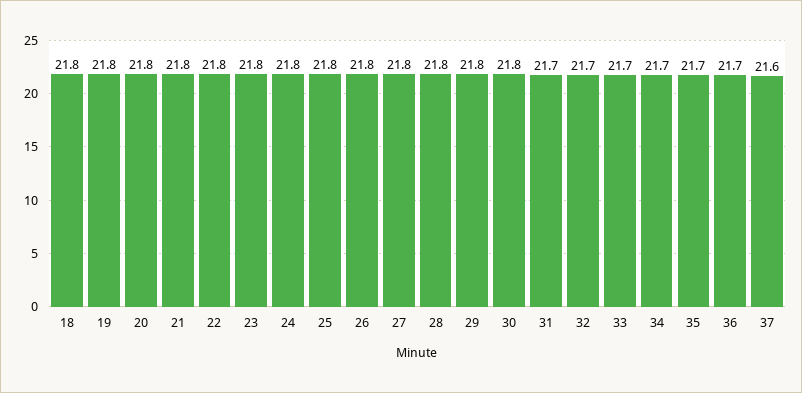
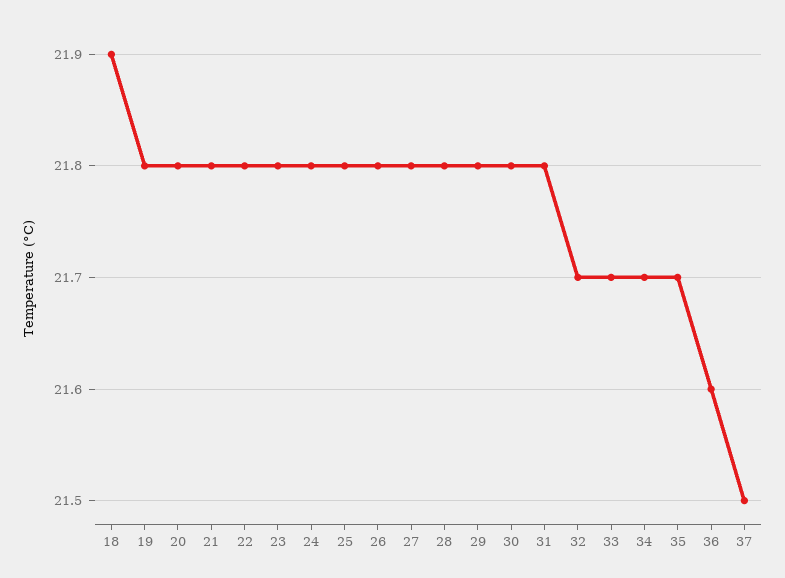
  {
-   "18": 21.8,
+   "18": 21.9,
    "19": 21.8,
    "20": 21.8,
    "21": 21.8,
    "22": 21.8,
    "23": 21.8,
    "24": 21.8,
    "25": 21.8,
    "26": 21.8,
    "27": 21.8,
    "28": 21.8,
    "29": 21.8,
    "30": 21.8,
-   "31": 21.7,
+   "31": 21.8,
    "32": 21.7,
    "33": 21.7,
    "34": 21.7,
    "35": 21.7,
-   "36": 21.7,
+   "36": 21.6,
-   "37": 21.6
+   "37": 21.5
  }

